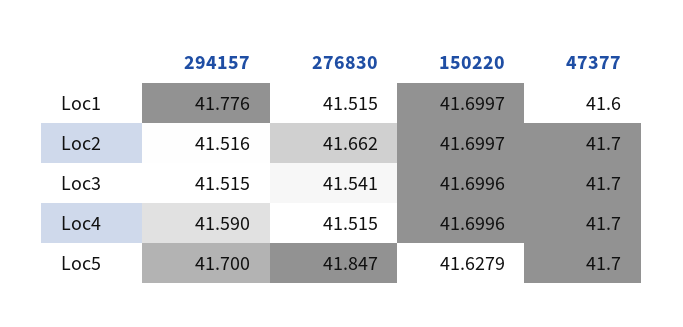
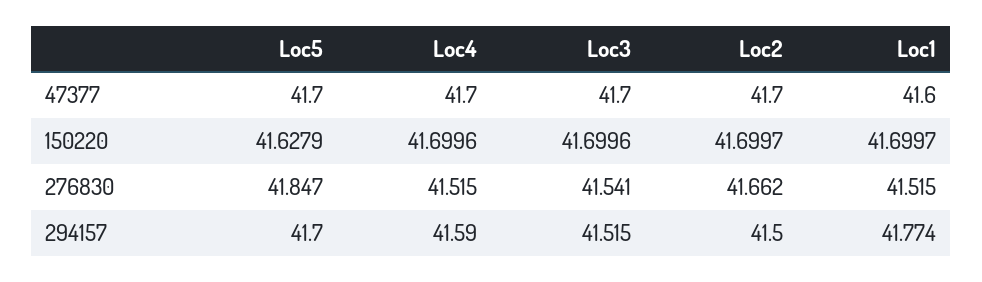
  {
    "294157": {
-     "Loc1": 41.776,
+     "Loc1": 41.774,
-     "Loc2": 41.516,
+     "Loc2": 41.5,
      "Loc3": 41.515,
      "Loc4": 41.59,
      "Loc5": 41.7
    },
    "276830": {
      "Loc1": 41.515,
      "Loc2": 41.662,
      "Loc3": 41.541,
      "Loc4": 41.515,
      "Loc5": 41.847
    },
    "150220": {
      "Loc1": 41.6997,
      "Loc2": 41.6997,
      "Loc3": 41.6996,
      "Loc4": 41.6996,
      "Loc5": 41.6279
    },
    "47377": {
      "Loc1": 41.6,
      "Loc2": 41.7,
      "Loc3": 41.7,
      "Loc4": 41.7,
      "Loc5": 41.7
    }
  }

